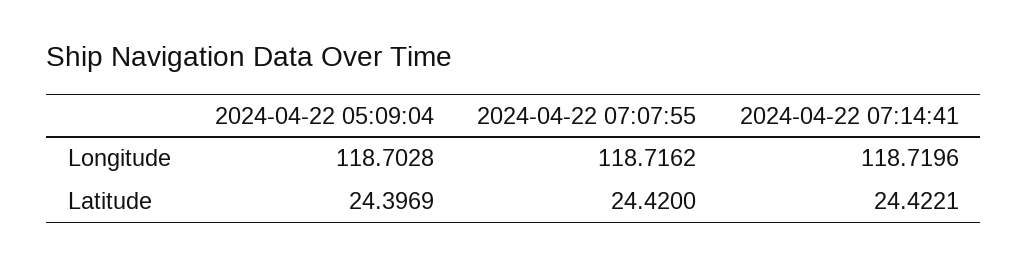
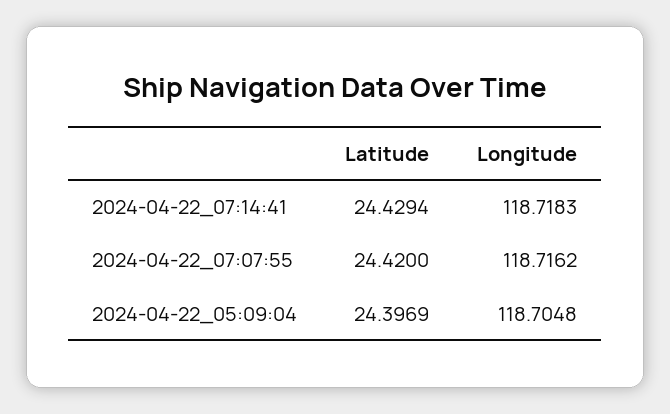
  {
    "2024-04-22 05:09:04": {
-     "Longitude": 118.7028,
+     "Longitude": 118.7048,
      "Latitude": 24.3969
    },
    "2024-04-22 07:07:55": {
      "Longitude": 118.7162,
      "Latitude": 24.42
    },
    "2024-04-22 07:14:41": {
-     "Longitude": 118.7196,
+     "Longitude": 118.7183,
-     "Latitude": 24.4221
+     "Latitude": 24.4294
    }
  }

